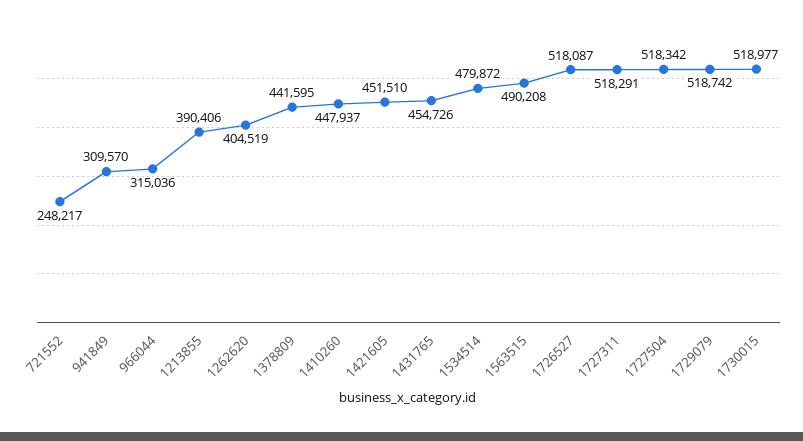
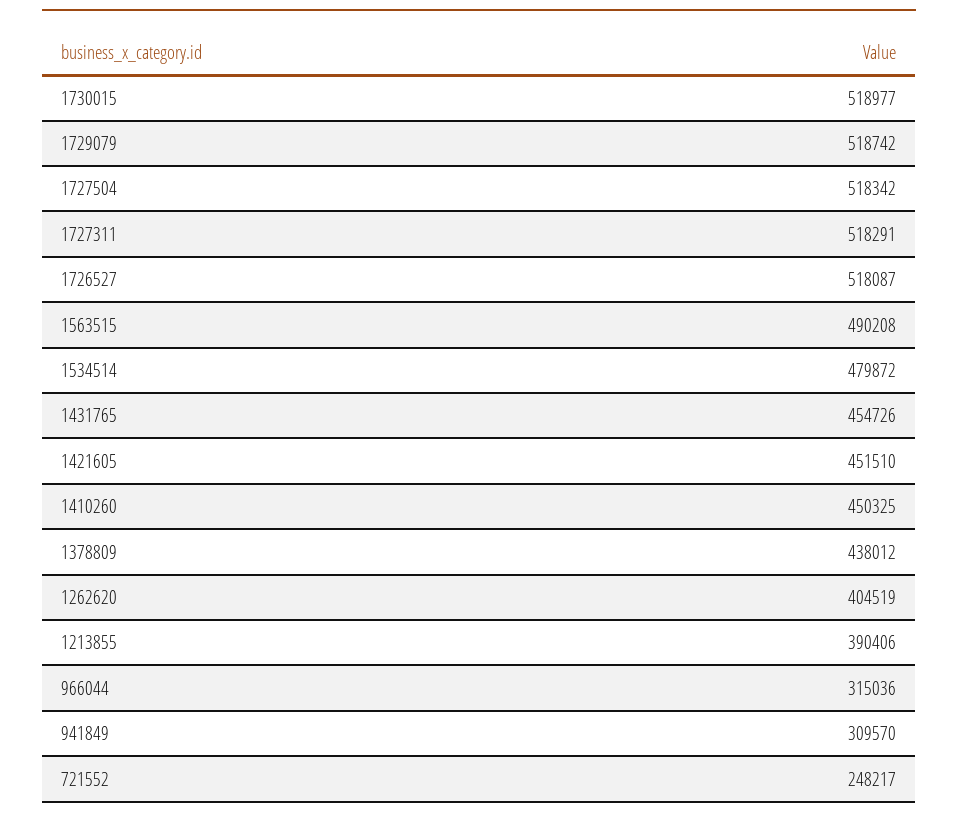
  {
    "721552": 248217,
    "941849": 309570,
    "966044": 315036,
    "1213855": 390406,
    "1262620": 404519,
-   "1378809": 441595,
+   "1378809": 438012,
-   "1410260": 447937,
+   "1410260": 450325,
    "1421605": 451510,
    "1431765": 454726,
    "1534514": 479872,
    "1563515": 490208,
    "1726527": 518087,
    "1727311": 518291,
    "1727504": 518342,
    "1729079": 518742,
    "1730015": 518977
  }

